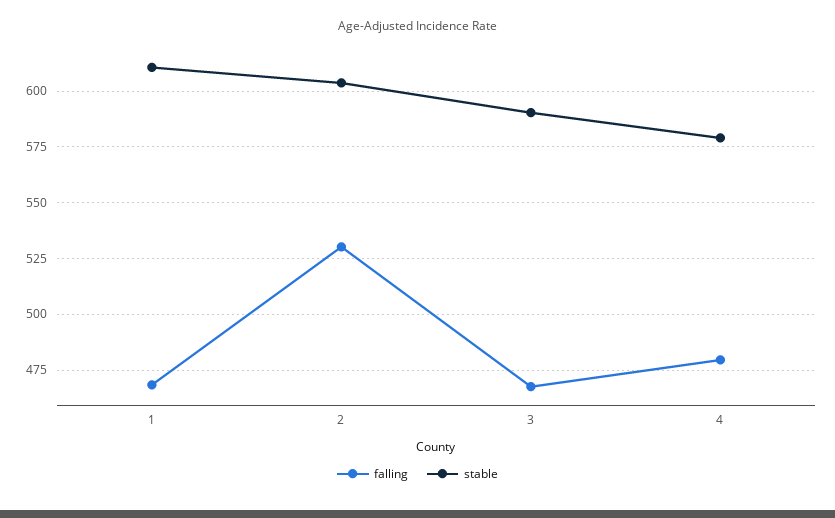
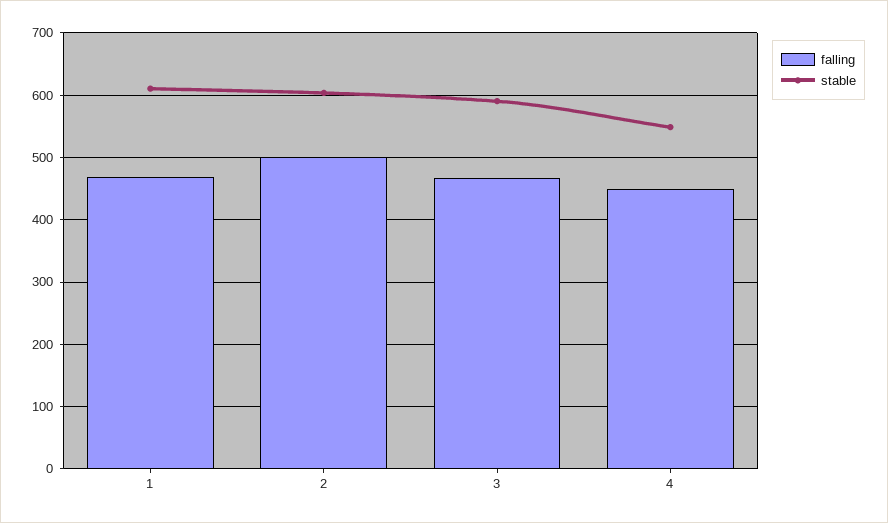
  {
    "falling": {
      "1": 470,
-     "2": 530,
+     "2": 500,
      "3": 470,
-     "4": 480
+     "4": 450
    },
    "stable": {
      "1": 610,
      "2": 605,
      "3": 590,
-     "4": 580
+     "4": 550
    }
  }

